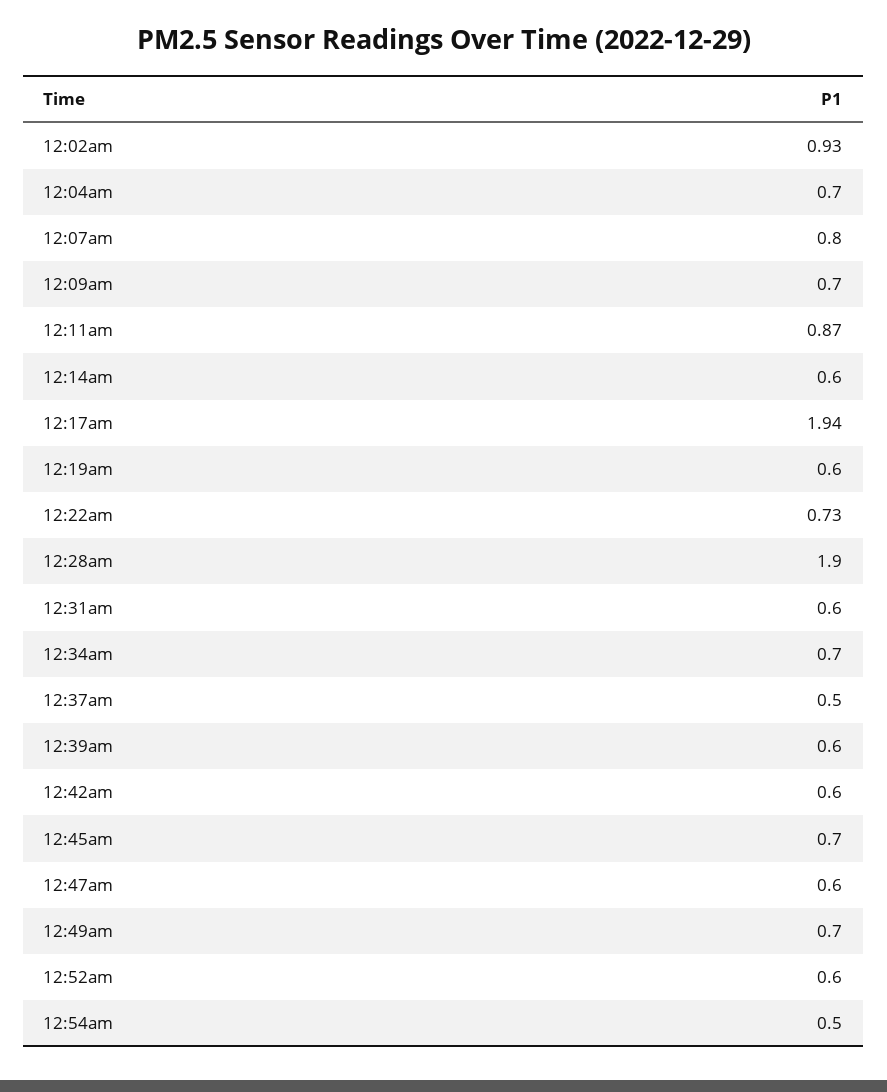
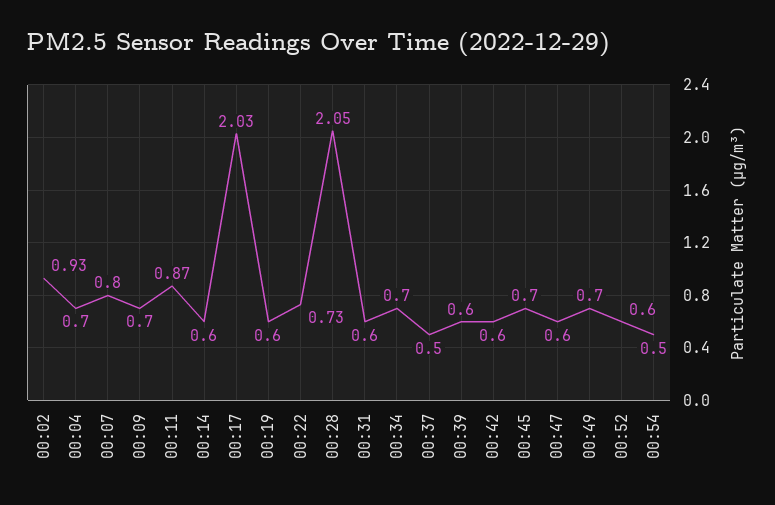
  {
    "12:02am": 0.93,
    "12:04am": 0.7,
    "12:07am": 0.8,
    "12:09am": 0.7,
    "12:11am": 0.87,
    "12:14am": 0.6,
-   "12:17am": 1.94,
+   "12:17am": 2.03,
    "12:19am": 0.6,
    "12:22am": 0.73,
-   "12:28am": 1.9,
+   "12:28am": 2.05,
    "12:31am": 0.6,
    "12:34am": 0.7,
    "12:37am": 0.5,
    "12:39am": 0.6,
    "12:42am": 0.6,
    "12:45am": 0.7,
    "12:47am": 0.6,
    "12:49am": 0.7,
    "12:52am": 0.6,
    "12:54am": 0.5
  }

